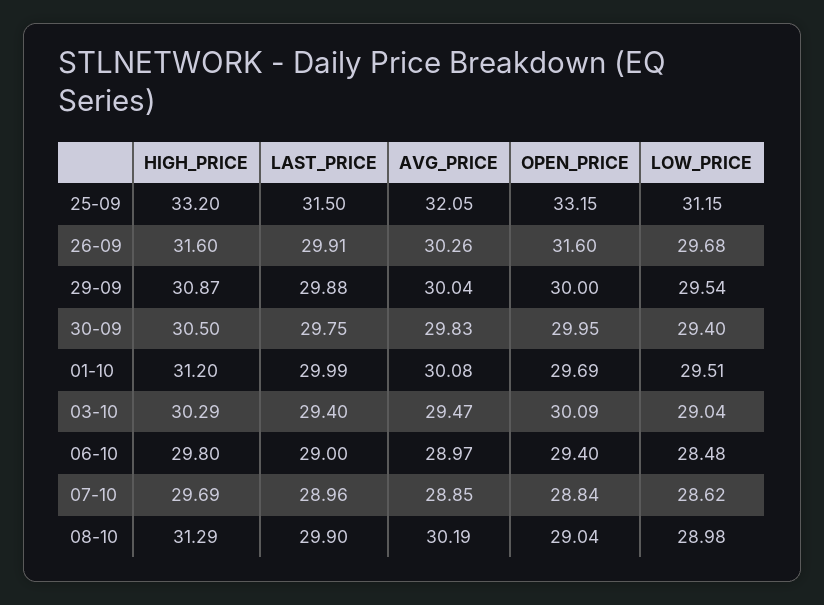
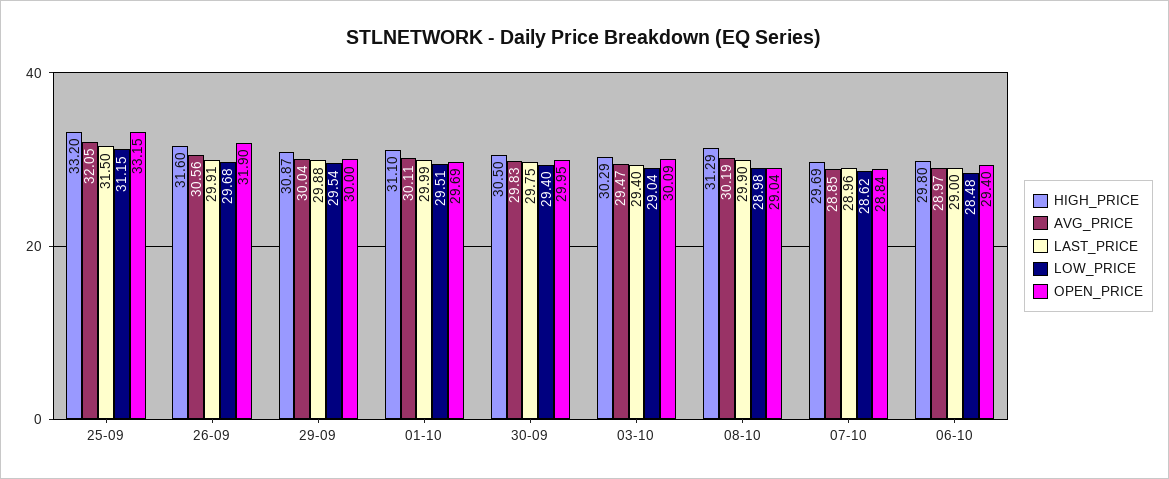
  {
    "HIGH_PRICE": {
      "25-09": 33.2,
      "26-09": 31.6,
      "29-09": 30.87,
      "30-09": 30.5,
-     "01-10": 31.2,
+     "01-10": 31.1,
      "03-10": 30.29,
      "06-10": 29.8,
      "07-10": 29.69,
      "08-10": 31.29
    },
    "LAST_PRICE": {
      "25-09": 31.5,
      "26-09": 29.91,
      "29-09": 29.88,
      "30-09": 29.75,
      "01-10": 29.99,
      "03-10": 29.4,
      "06-10": 29,
      "07-10": 28.96,
      "08-10": 29.9
    },
    "AVG_PRICE": {
      "25-09": 32.05,
-     "26-09": 30.26,
+     "26-09": 30.56,
      "29-09": 30.04,
      "30-09": 29.83,
-     "01-10": 30.08,
+     "01-10": 30.11,
      "03-10": 29.47,
      "06-10": 28.97,
      "07-10": 28.85,
      "08-10": 30.19
    },
    "OPEN_PRICE": {
      "25-09": 33.15,
-     "26-09": 31.6,
+     "26-09": 31.9,
      "29-09": 30,
      "30-09": 29.95,
      "01-10": 29.69,
      "03-10": 30.09,
      "06-10": 29.4,
      "07-10": 28.84,
      "08-10": 29.04
    },
    "LOW_PRICE": {
      "25-09": 31.15,
      "26-09": 29.68,
      "29-09": 29.54,
      "30-09": 29.4,
      "01-10": 29.51,
      "03-10": 29.04,
      "06-10": 28.48,
      "07-10": 28.62,
      "08-10": 28.98
    }
  }

